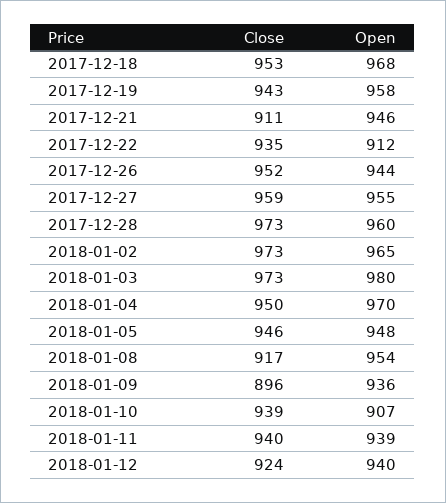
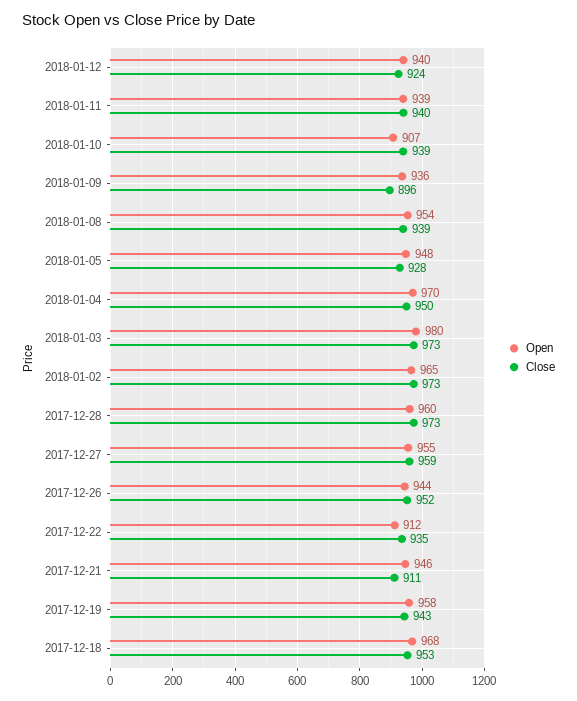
  {
    "Close": {
      "2017-12-18": 953,
      "2017-12-19": 943,
      "2017-12-21": 911,
      "2017-12-22": 935,
      "2017-12-26": 952,
      "2017-12-27": 959,
      "2017-12-28": 973,
      "2018-01-02": 973,
      "2018-01-03": 973,
      "2018-01-04": 950,
-     "2018-01-05": 946,
+     "2018-01-05": 928,
-     "2018-01-08": 917,
+     "2018-01-08": 939,
      "2018-01-09": 896,
      "2018-01-10": 939,
      "2018-01-11": 940,
      "2018-01-12": 924
    },
    "Open": {
      "2017-12-18": 968,
      "2017-12-19": 958,
      "2017-12-21": 946,
      "2017-12-22": 912,
      "2017-12-26": 944,
      "2017-12-27": 955,
      "2017-12-28": 960,
      "2018-01-02": 965,
      "2018-01-03": 980,
      "2018-01-04": 970,
      "2018-01-05": 948,
      "2018-01-08": 954,
      "2018-01-09": 936,
      "2018-01-10": 907,
      "2018-01-11": 939,
      "2018-01-12": 940
    }
  }

